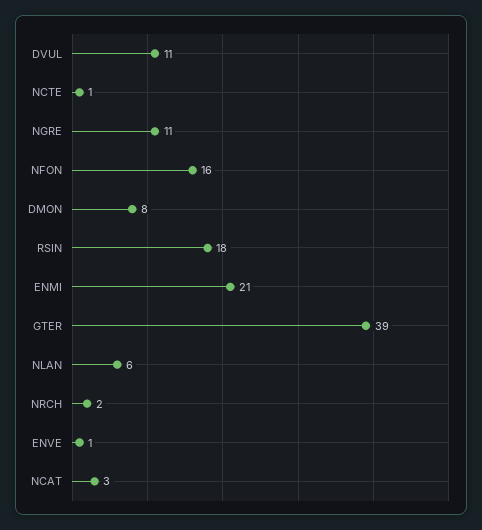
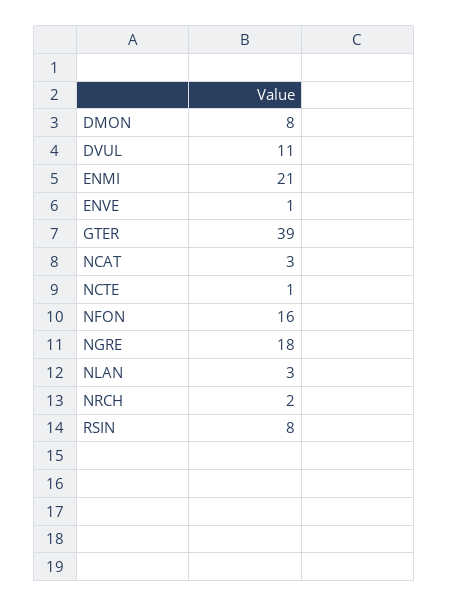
  {
    "DVUL": 11,
    "NCTE": 1,
-   "NGRE": 11,
+   "NGRE": 18,
    "NFON": 16,
    "DMON": 8,
-   "RSIN": 18,
+   "RSIN": 8,
    "ENMI": 21,
    "GTER": 39,
-   "NLAN": 6,
+   "NLAN": 3,
    "NRCH": 2,
    "ENVE": 1,
    "NCAT": 3
  }

